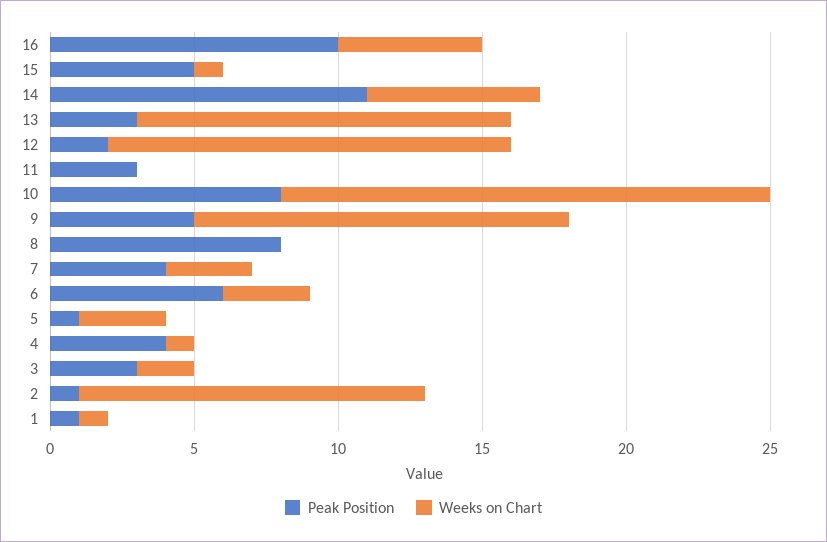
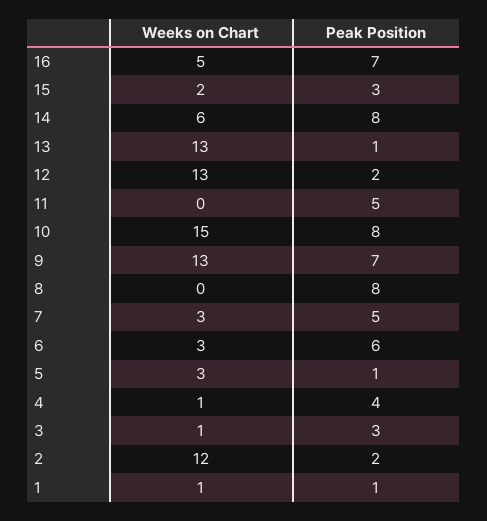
  {
    "Peak Position": {
-     "16": 10,
+     "16": 7,
-     "15": 5,
+     "15": 3,
-     "14": 11,
+     "14": 8,
-     "13": 3,
+     "13": 1,
      "12": 2,
-     "11": 3,
+     "11": 5,
      "10": 8,
-     "9": 5,
+     "9": 7,
      "8": 8,
-     "7": 4,
+     "7": 5,
      "6": 6,
      "5": 1,
      "4": 4,
      "3": 3,
-     "2": 1,
+     "2": 2,
      "1": 1
    },
    "Weeks on Chart": {
      "16": 5,
-     "15": 1,
+     "15": 2,
      "14": 6,
      "13": 13,
-     "12": 14,
+     "12": 13,
      "11": 0,
-     "10": 17,
+     "10": 15,
      "9": 13,
      "8": 0,
      "7": 3,
      "6": 3,
      "5": 3,
      "4": 1,
-     "3": 2,
+     "3": 1,
      "2": 12,
      "1": 1
    }
  }

